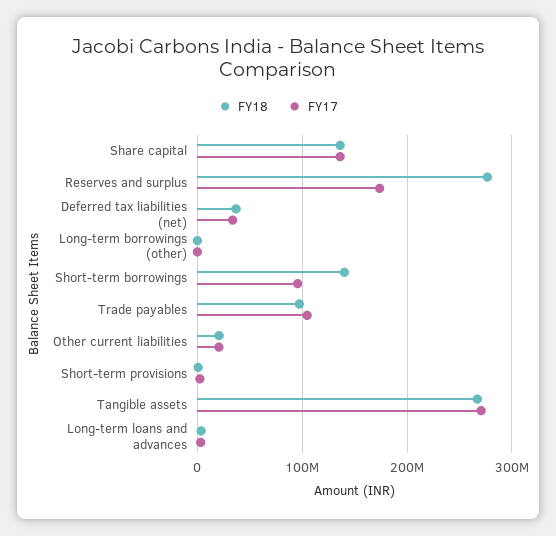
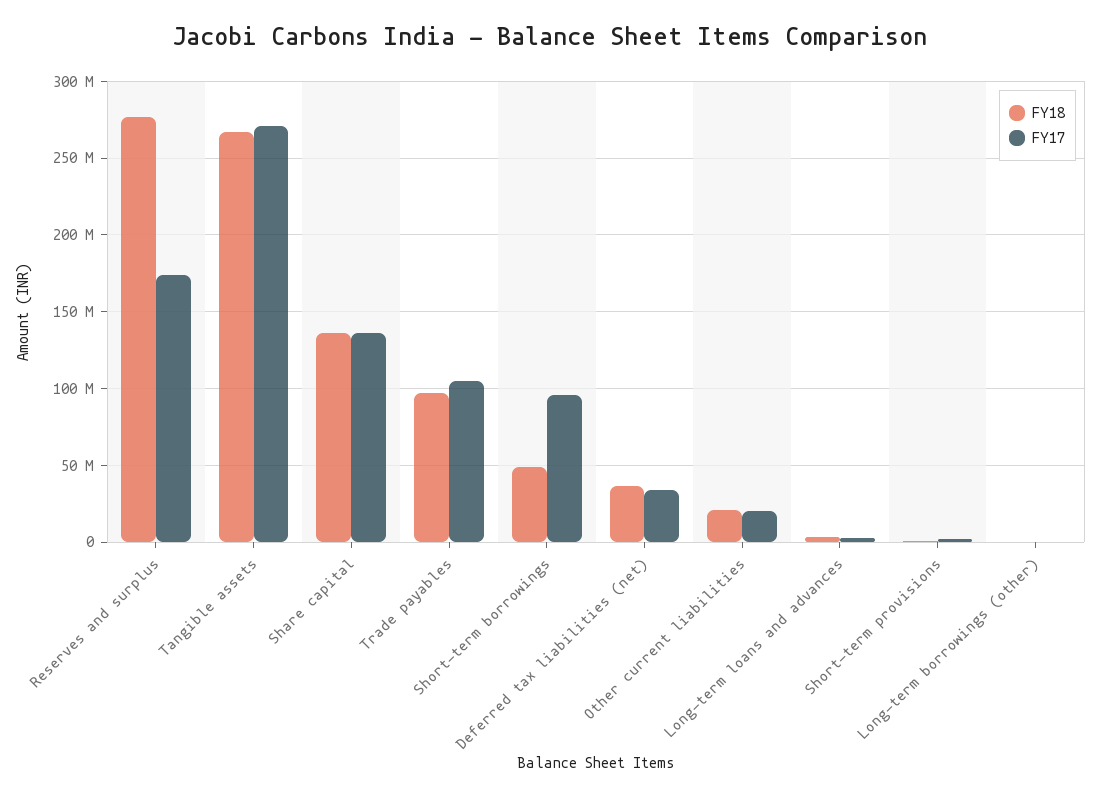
  {
    "FY18": {
      "Share capital": 135000000,
      "Reserves and surplus": 275000000,
      "Deferred tax liabilities (net)": 35000000,
      "Long-term borrowings (other)": 0,
-     "Short-term borrowings": 140000000,
+     "Short-term borrowings": 50000000,
      "Trade payables": 95000000,
      "Other current liabilities": 20000000,
      "Short-term provisions": 0,
      "Tangible assets": 265000000,
      "Long-term loans and advances": 5000000
    },
    "FY17": {
      "Share capital": 135000000,
      "Reserves and surplus": 175000000,
      "Deferred tax liabilities (net)": 35000000,
      "Long-term borrowings (other)": 0,
      "Short-term borrowings": 95000000,
      "Trade payables": 105000000,
      "Other current liabilities": 20000000,
      "Short-term provisions": 0,
      "Tangible assets": 270000000,
      "Long-term loans and advances": 5000000
    }
  }

